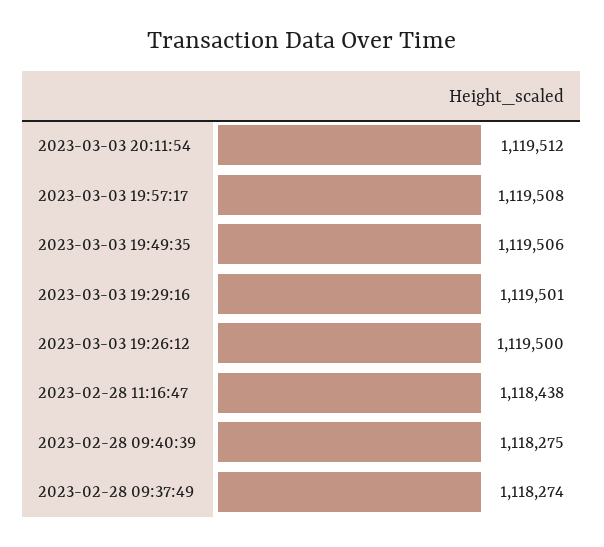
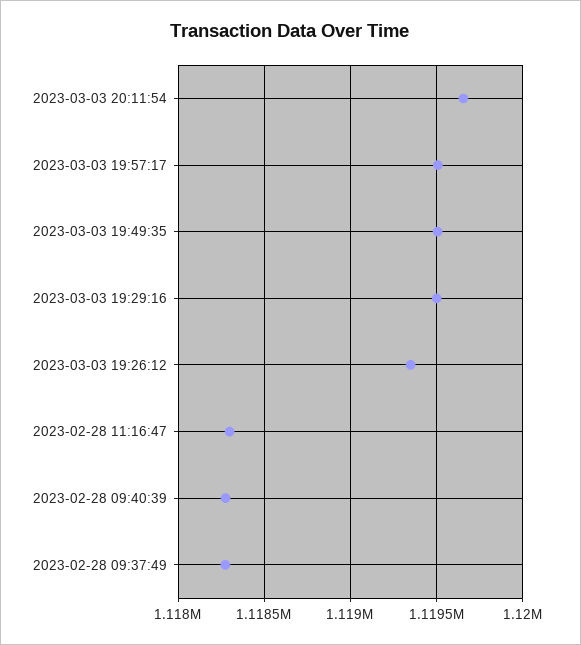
  {
-   "2023-03-03 20:11:54": 1119512,
+   "2023-03-03 20:11:54": 1119650,
    "2023-03-03 19:57:17": 1119508,
    "2023-03-03 19:49:35": 1119506,
    "2023-03-03 19:29:16": 1119501,
-   "2023-03-03 19:26:12": 1119500,
+   "2023-03-03 19:26:12": 1119350,
-   "2023-02-28 11:16:47": 1118438,
+   "2023-02-28 11:16:47": 1118300,
    "2023-02-28 09:40:39": 1118275,
    "2023-02-28 09:37:49": 1118274
  }

